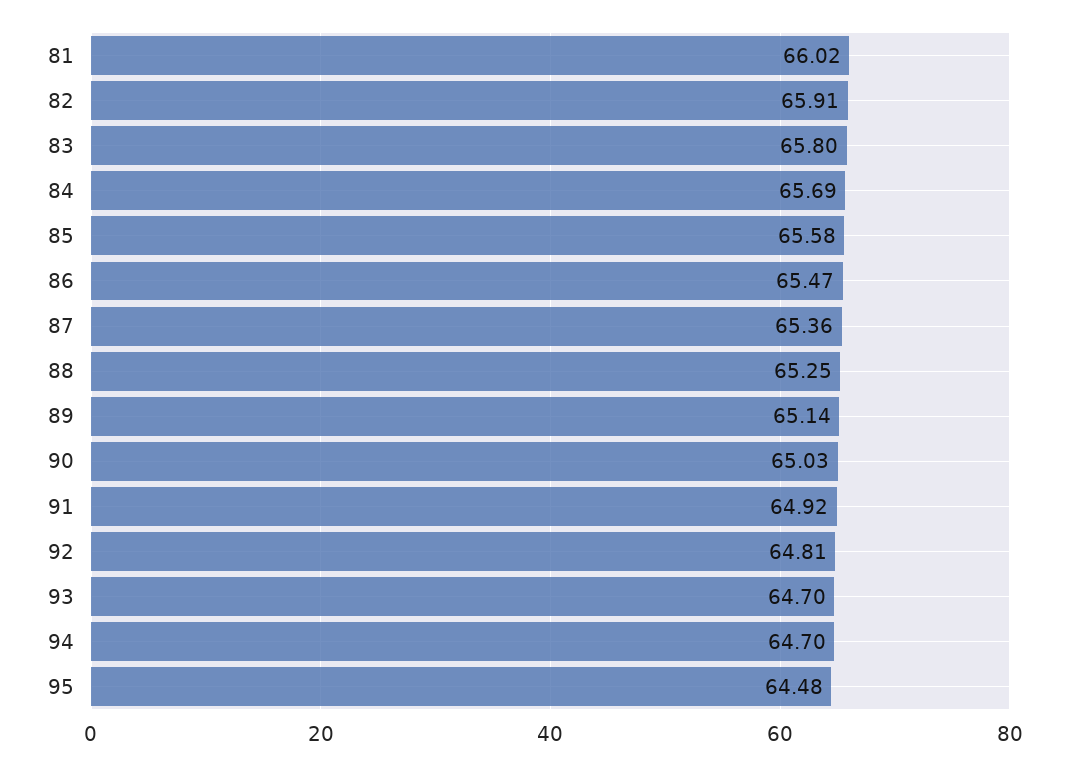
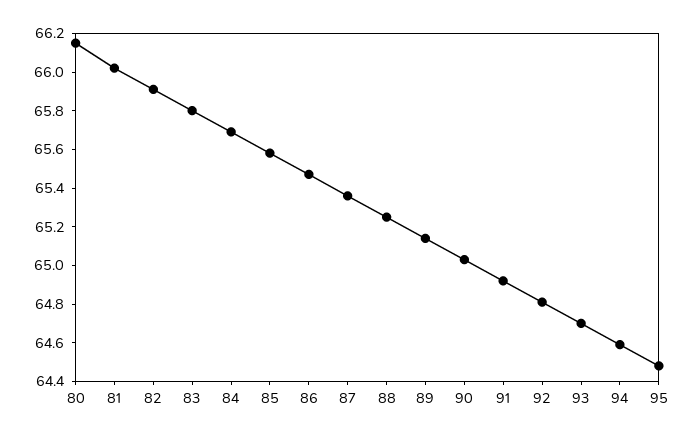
  {
    "81": 66.02,
    "82": 65.91,
    "83": 65.8,
    "84": 65.69,
    "85": 65.58,
    "86": 65.47,
    "87": 65.36,
    "88": 65.25,
    "89": 65.14,
    "90": 65.03,
    "91": 64.92,
    "92": 64.81,
    "93": 64.7,
-   "94": 64.7,
+   "94": 64.6,
-   "95": 64.48
+   "95": 64.48,
+   "80": 66.15
  }

